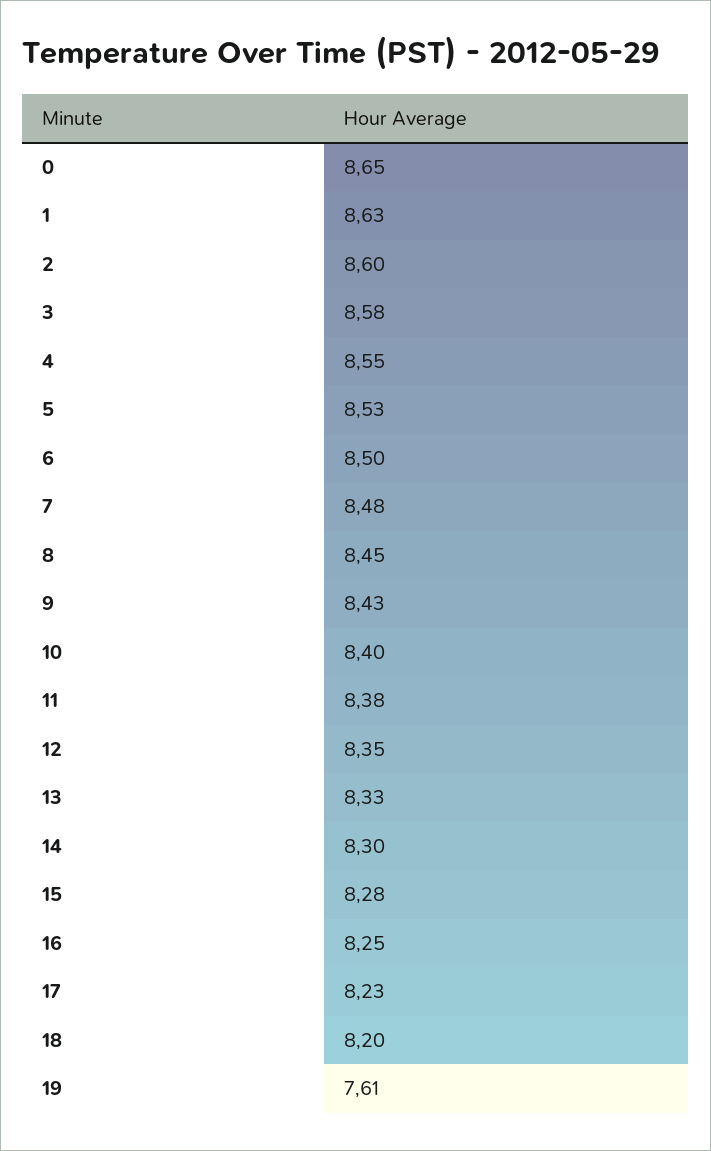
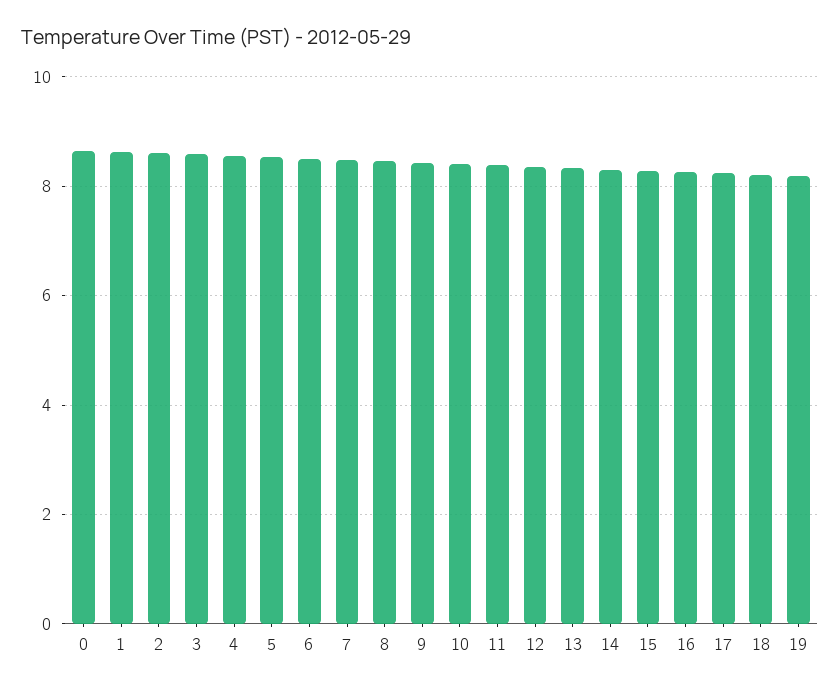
  {
    "0": 8.65,
    "1": 8.63,
    "2": 8.6,
    "3": 8.58,
    "4": 8.55,
    "5": 8.53,
    "6": 8.5,
    "7": 8.48,
    "8": 8.45,
    "9": 8.43,
    "10": 8.4,
    "11": 8.38,
    "12": 8.35,
    "13": 8.33,
    "14": 8.3,
    "15": 8.28,
    "16": 8.25,
    "17": 8.23,
    "18": 8.2,
-   "19": 7.61
+   "19": 8.2
  }

